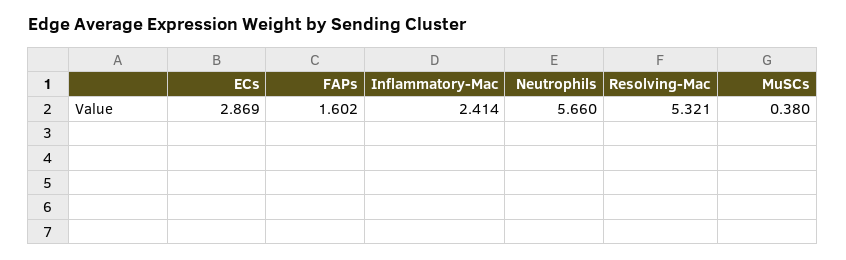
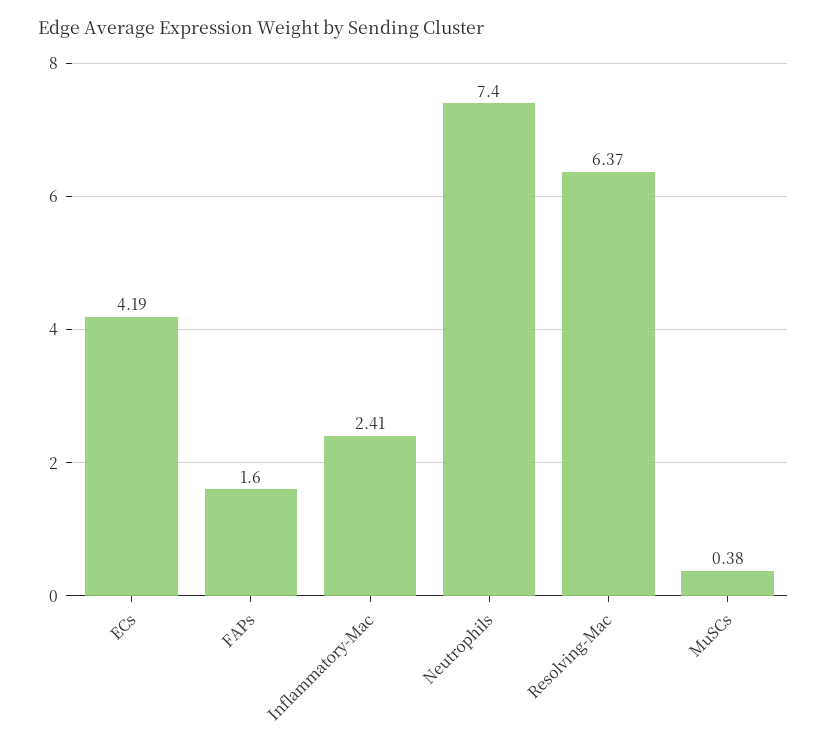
  {
-   "ECs": 2.869,
+   "ECs": 4.19,
    "FAPs": 1.602,
    "Inflammatory-Mac": 2.414,
-   "Neutrophils": 5.66,
+   "Neutrophils": 7.4,
-   "Resolving-Mac": 5.321,
+   "Resolving-Mac": 6.37,
    "MuSCs": 0.38
  }

